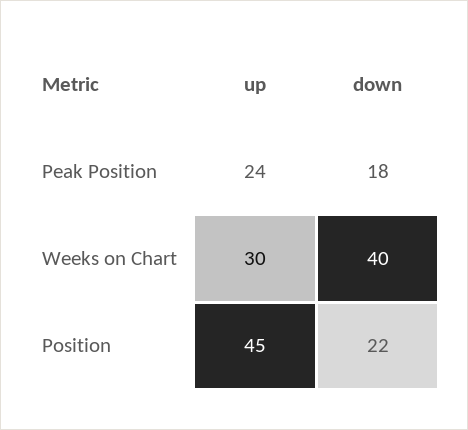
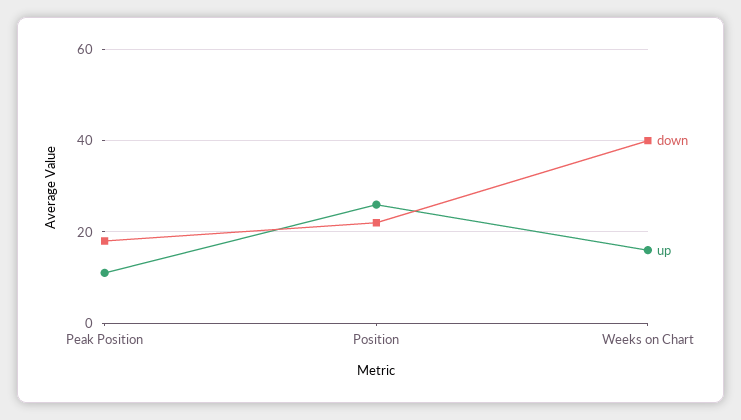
  {
    "up": {
-     "Peak Position": 24,
+     "Peak Position": 10,
-     "Weeks on Chart": 30,
+     "Weeks on Chart": 15,
-     "Position": 45
+     "Position": 25
    },
    "down": {
      "Peak Position": 18,
      "Weeks on Chart": 40,
      "Position": 22
    }
  }

